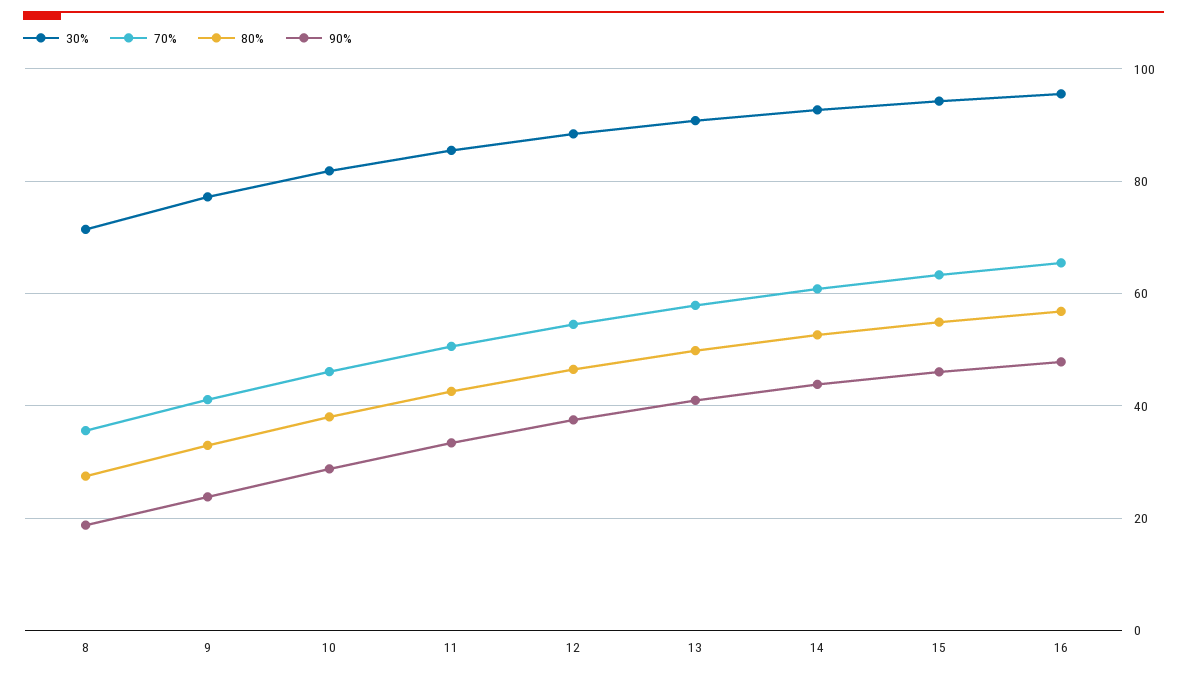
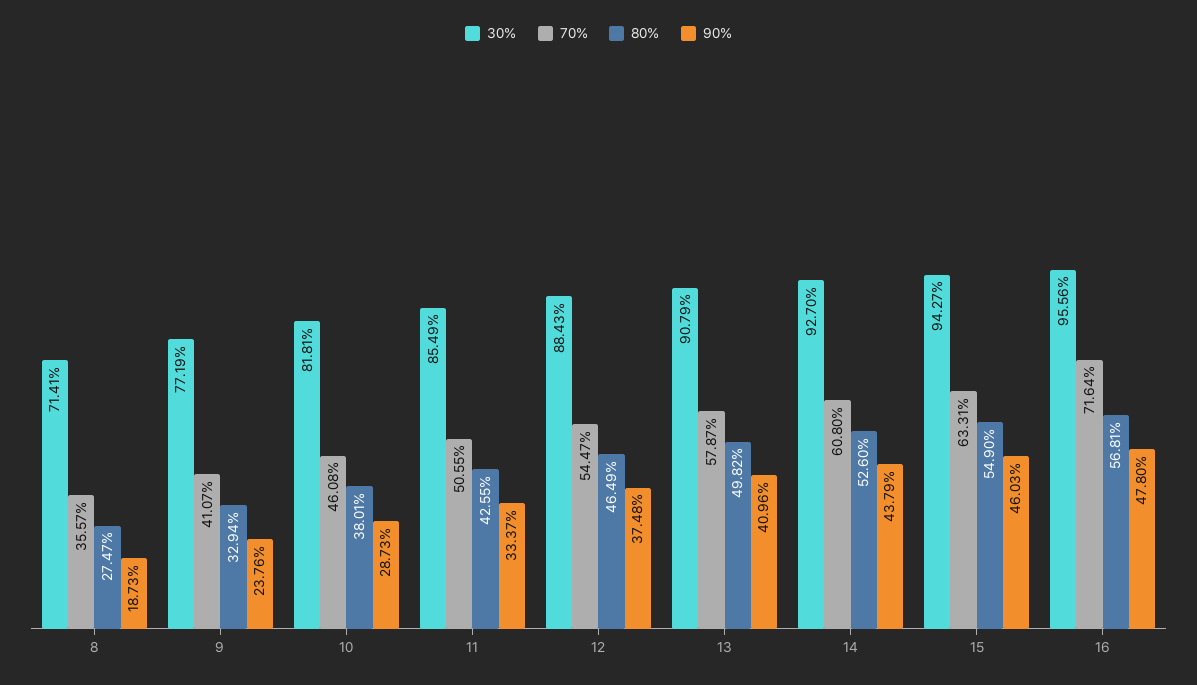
  {
    "30%": {
      "8": 71.41,
      "9": 77.19,
      "10": 81.81,
      "11": 85.49,
      "12": 88.43,
      "13": 90.79,
      "14": 92.7,
      "15": 94.27,
      "16": 95.56
    },
    "70%": {
      "8": 35.57,
      "9": 41.07,
      "10": 46.08,
      "11": 50.55,
      "12": 54.47,
      "13": 57.87,
      "14": 60.8,
      "15": 63.31,
-     "16": 66
+     "16": 71.64
    },
    "80%": {
      "8": 27.47,
      "9": 32.94,
      "10": 38.01,
      "11": 42.55,
      "12": 46.49,
      "13": 49.82,
      "14": 52.6,
      "15": 54.9,
      "16": 56.81
    },
    "90%": {
      "8": 18.73,
      "9": 23.76,
      "10": 28.73,
      "11": 33.37,
      "12": 37.48,
      "13": 40.96,
      "14": 43.79,
      "15": 46.03,
      "16": 47.8
    }
  }

